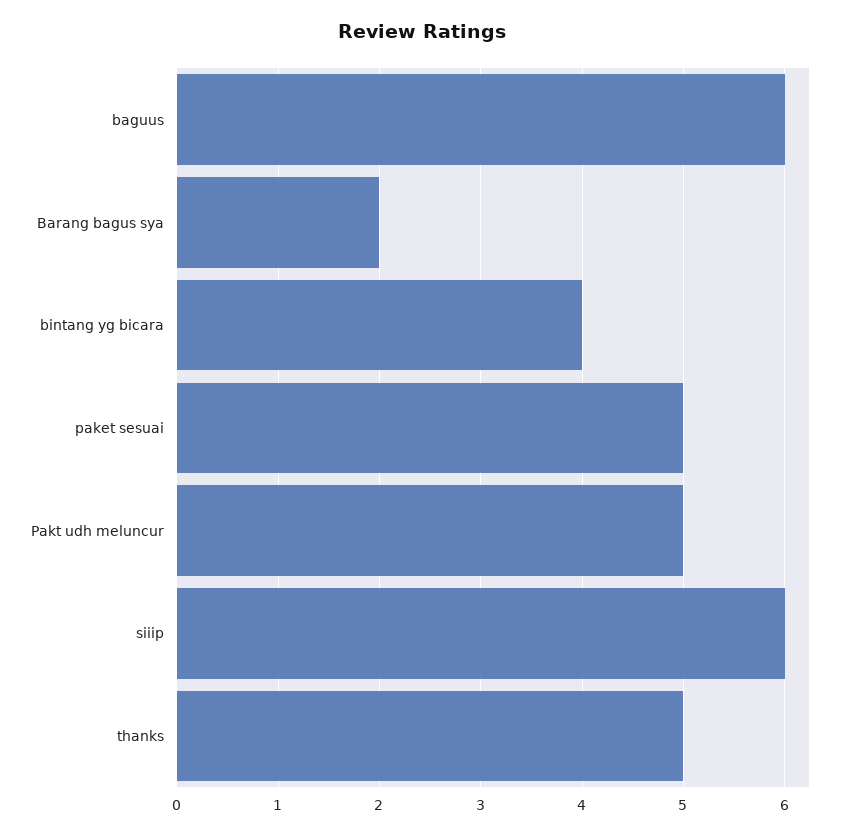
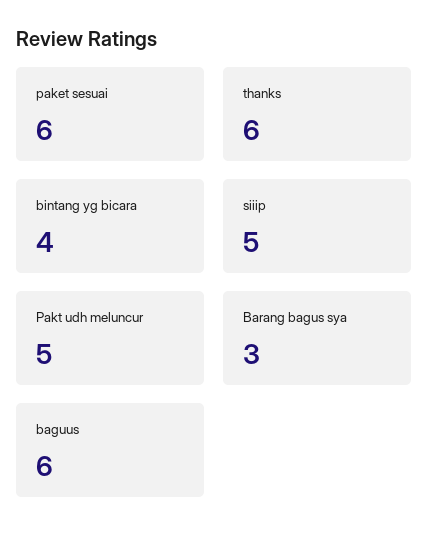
  {
    "baguus": 6,
-   "Barang bagus sya": 2,
+   "Barang bagus sya": 3,
    "bintang yg bicara": 4,
-   "paket sesuai": 5,
+   "paket sesuai": 6,
    "Pakt udh meluncur": 5,
-   "siiip": 6,
+   "siiip": 5,
-   "thanks": 5
+   "thanks": 6
  }

